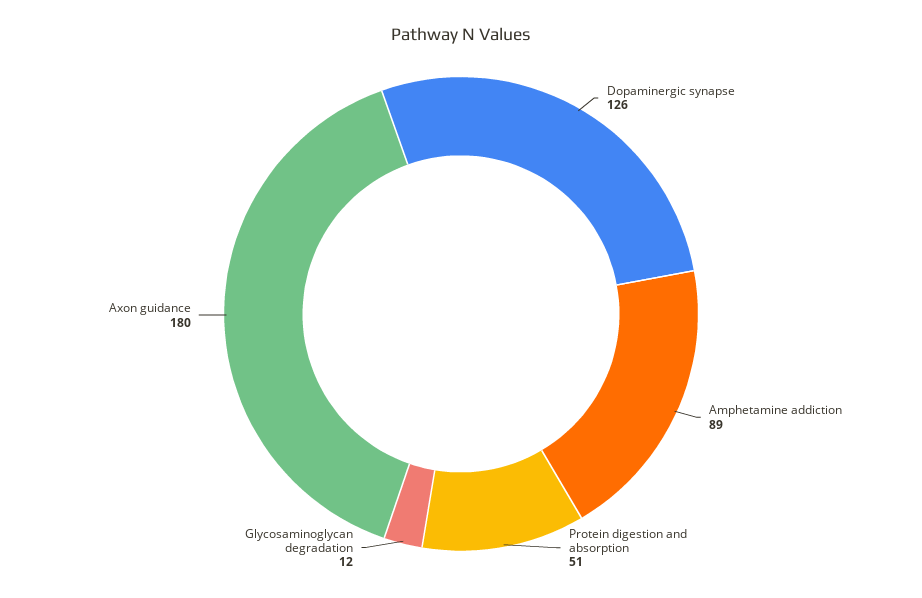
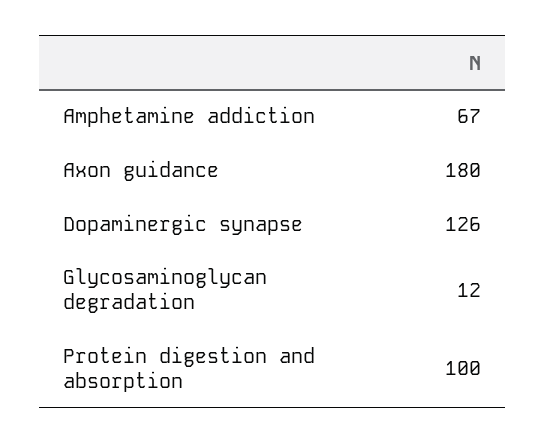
  {
    "Dopaminergic synapse": 126,
-   "Amphetamine addiction": 89,
+   "Amphetamine addiction": 67,
-   "Protein digestion and absorption": 51,
+   "Protein digestion and absorption": 100,
    "Glycosaminoglycan degradation": 12,
    "Axon guidance": 180
  }

